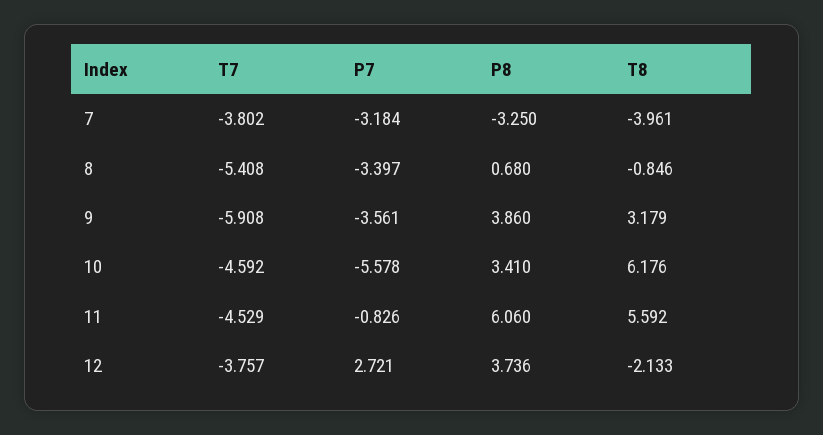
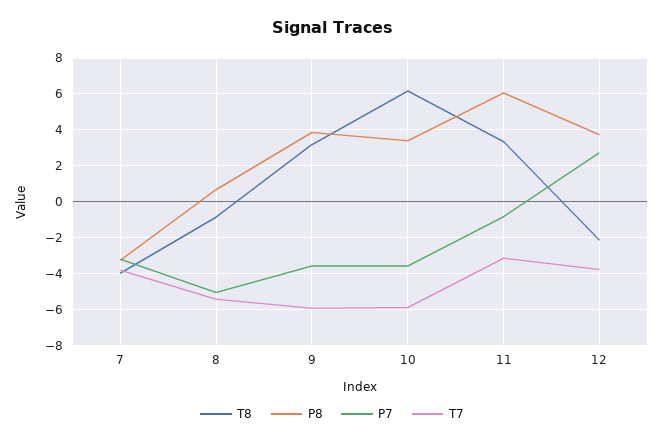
  {
    "T7": {
      "7": -3.802,
      "8": -5.408,
      "9": -5.908,
-     "10": -4.592,
+     "10": -6,
-     "11": -4.529,
+     "11": -3,
      "12": -3.757
    },
    "P7": {
      "7": -3.184,
-     "8": -3.397,
+     "8": -5,
      "9": -3.561,
-     "10": -5.578,
+     "10": -3.5,
      "11": -0.826,
      "12": 2.721
    },
    "P8": {
      "7": -3.25,
      "8": 0.68,
      "9": 3.86,
      "10": 3.41,
      "11": 6.06,
      "12": 3.736
    },
    "T8": {
      "7": -3.961,
      "8": -0.846,
      "9": 3.179,
      "10": 6.176,
-     "11": 5.592,
+     "11": 3.5,
      "12": -2.133
    }
  }

